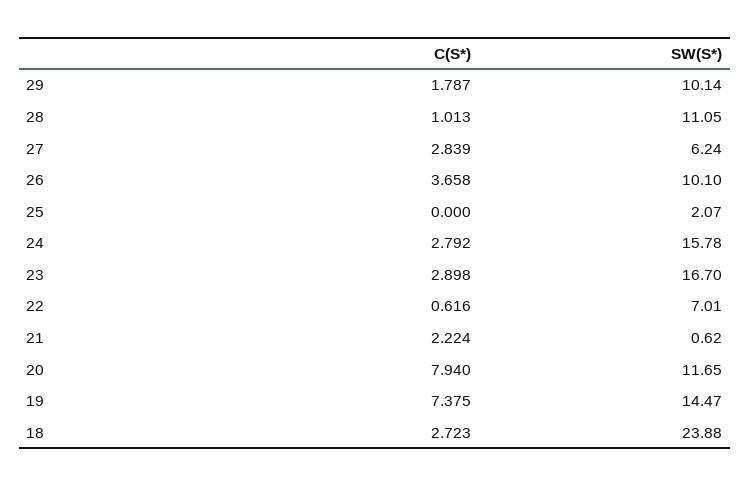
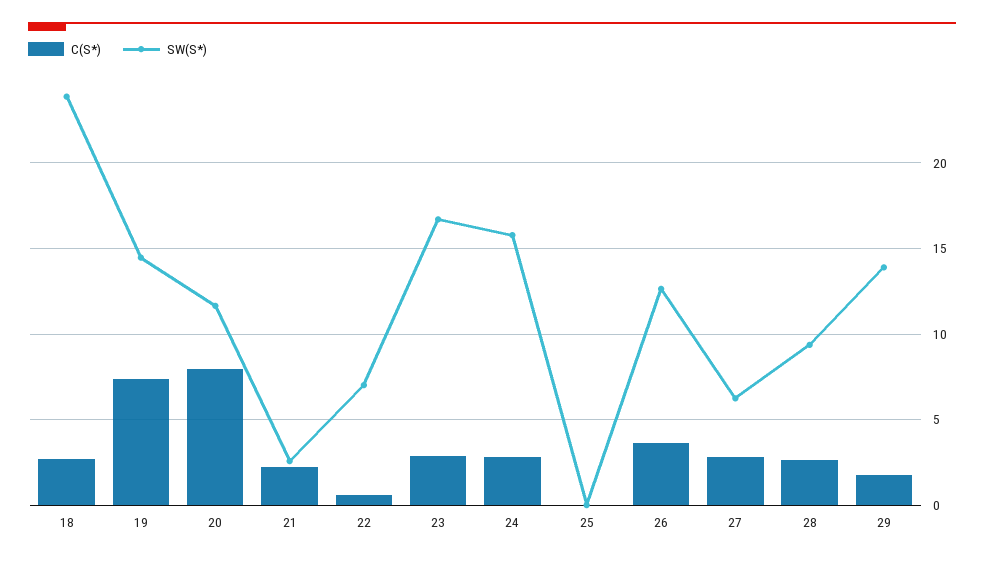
  {
    "C(S*)": {
      "29": 1.787,
-     "28": 1.013,
+     "28": 2.5,
      "27": 2.839,
      "26": 3.658,
      "25": 0,
      "24": 2.792,
      "23": 2.898,
      "22": 0.616,
      "21": 2.224,
      "20": 7.94,
      "19": 7.375,
      "18": 2.723
    },
    "SW(S*)": {
-     "29": 10.14,
+     "29": 14,
-     "28": 11.05,
+     "28": 9.5,
      "27": 6.24,
-     "26": 10.1,
+     "26": 12.5,
-     "25": 2.07,
+     "25": 0,
      "24": 15.78,
      "23": 16.7,
      "22": 7.01,
-     "21": 0.62,
+     "21": 2.5,
      "20": 11.65,
      "19": 14.47,
      "18": 23.88
    }
  }

